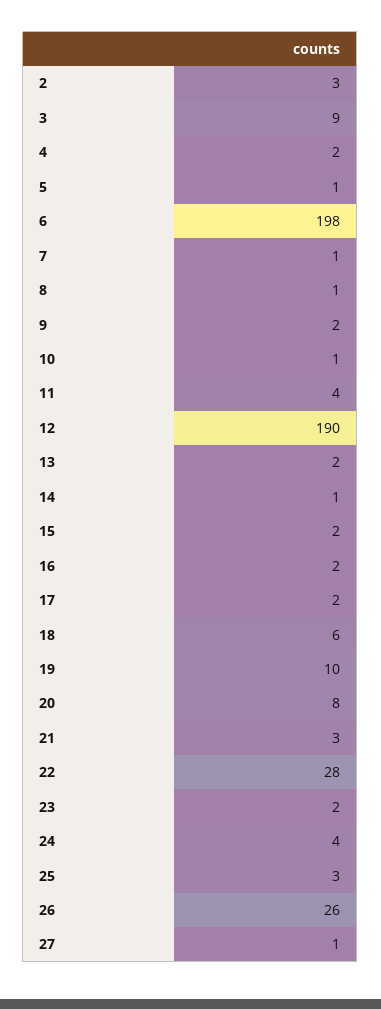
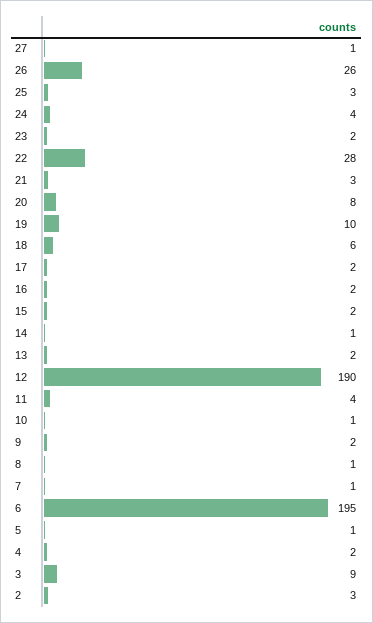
  {
    "2": 3,
    "3": 9,
    "4": 2,
    "5": 1,
-   "6": 198,
+   "6": 195,
    "7": 1,
    "8": 1,
    "9": 2,
    "10": 1,
    "11": 4,
    "12": 190,
    "13": 2,
    "14": 1,
    "15": 2,
    "16": 2,
    "17": 2,
    "18": 6,
    "19": 10,
    "20": 8,
    "21": 3,
    "22": 28,
    "23": 2,
    "24": 4,
    "25": 3,
    "26": 26,
    "27": 1
  }

